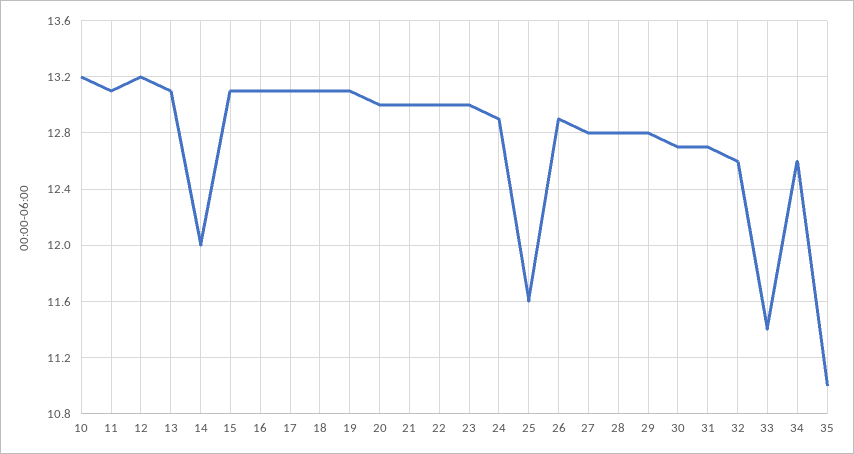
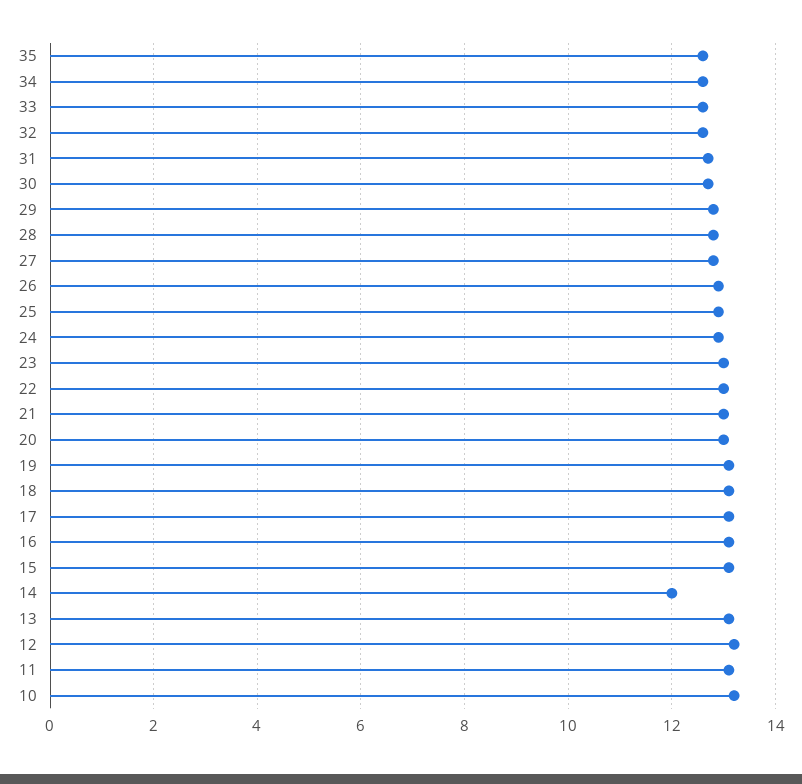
  {
    "10": 13.2,
    "11": 13.1,
    "12": 13.2,
    "13": 13.1,
    "14": 12,
    "15": 13.1,
    "16": 13.1,
    "17": 13.1,
    "18": 13.1,
    "19": 13.1,
    "20": 13,
    "21": 13,
    "22": 13,
    "23": 13,
    "24": 12.9,
-   "25": 11.6,
+   "25": 13,
    "26": 12.9,
    "27": 12.8,
    "28": 12.8,
    "29": 12.8,
    "30": 12.7,
    "31": 12.7,
    "32": 12.6,
-   "33": 11.4,
+   "33": 12.5,
    "34": 12.6,
-   "35": 11
+   "35": 12.5
  }

